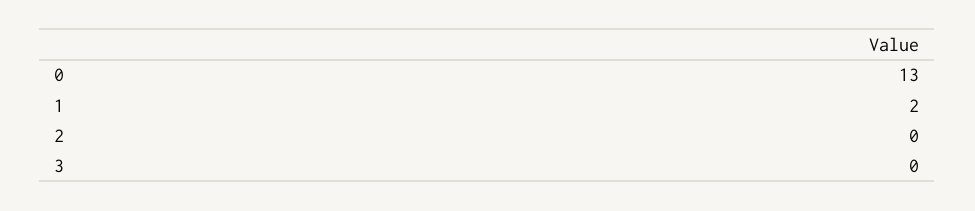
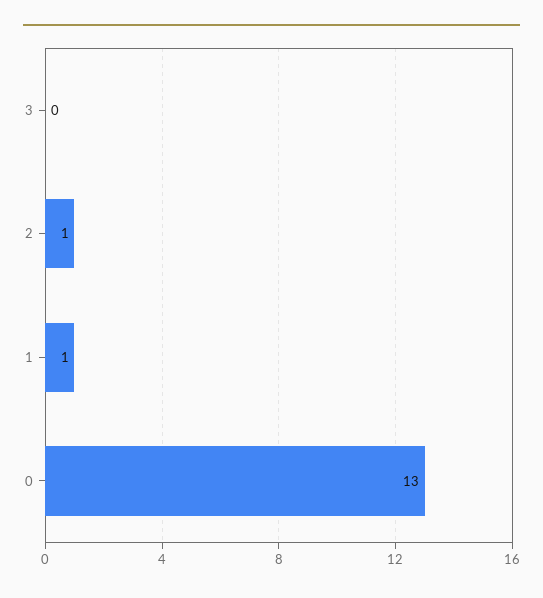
  {
    "0": 13,
-   "1": 2,
+   "1": 1,
-   "2": 0,
+   "2": 1,
    "3": 0
  }

